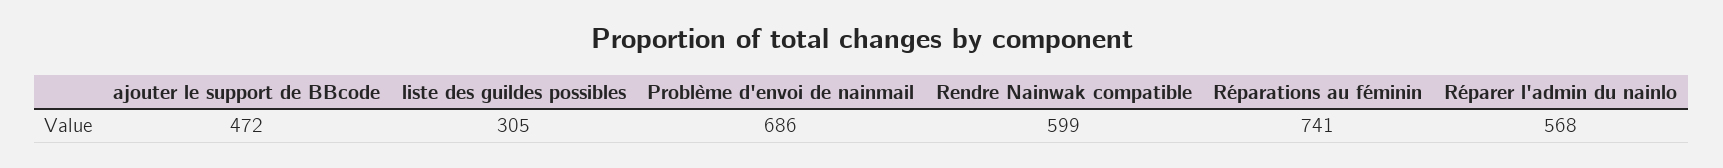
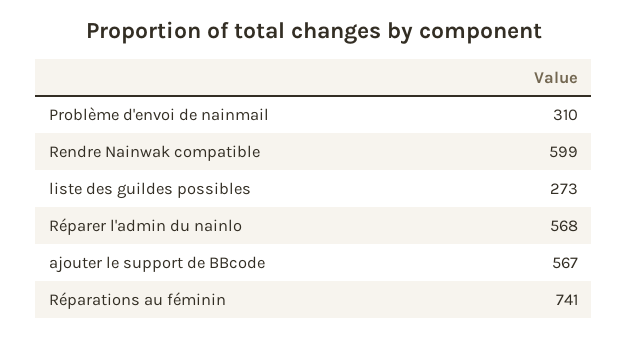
  {
-   "ajouter le support de BBcode": 472,
+   "ajouter le support de BBcode": 567,
-   "liste des guildes possibles": 305,
+   "liste des guildes possibles": 273,
-   "Problème d'envoi de nainmail": 686,
+   "Problème d'envoi de nainmail": 310,
    "Rendre Nainwak compatible": 599,
    "Réparations au féminin": 741,
    "Réparer l'admin du nainlo": 568
  }

